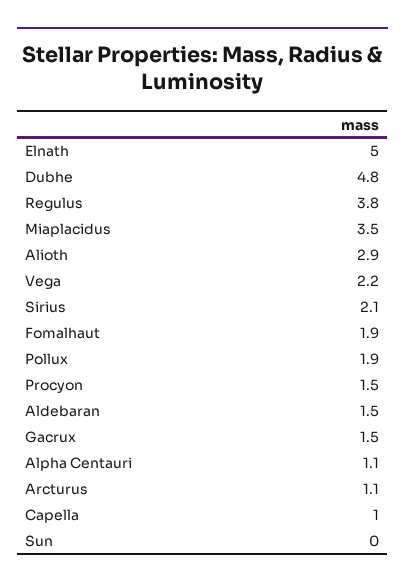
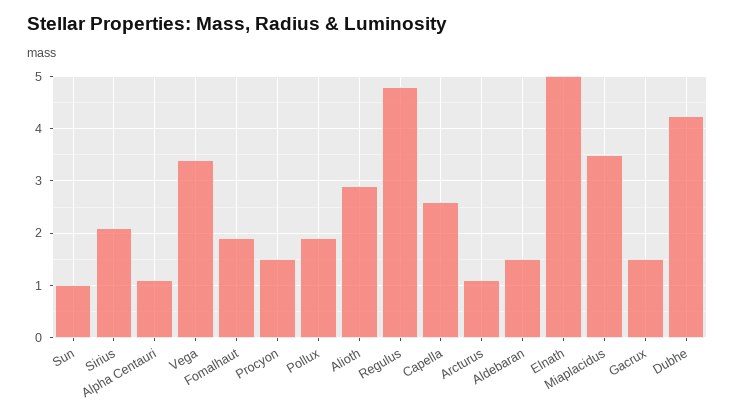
  {
    "Elnath": 5,
-   "Dubhe": 4.8,
+   "Dubhe": 4.2,
-   "Regulus": 3.8,
+   "Regulus": 4.8,
    "Miaplacidus": 3.5,
    "Alioth": 2.9,
-   "Vega": 2.2,
+   "Vega": 3.4,
    "Sirius": 2.1,
    "Fomalhaut": 1.9,
    "Pollux": 1.9,
    "Procyon": 1.5,
    "Aldebaran": 1.5,
    "Gacrux": 1.5,
    "Alpha Centauri": 1.1,
    "Arcturus": 1.1,
-   "Capella": 1,
+   "Capella": 2.6,
-   "Sun": 0
+   "Sun": 1
  }

